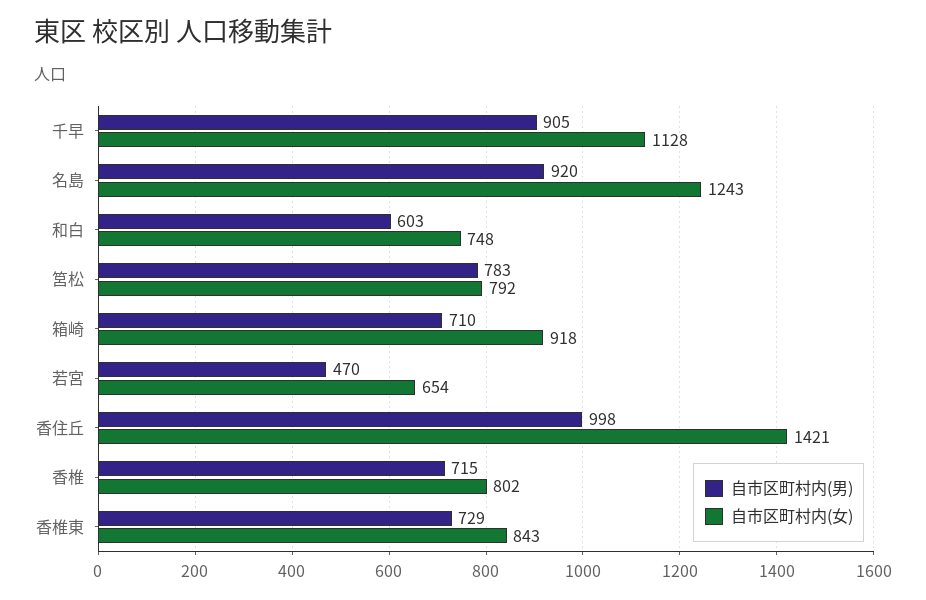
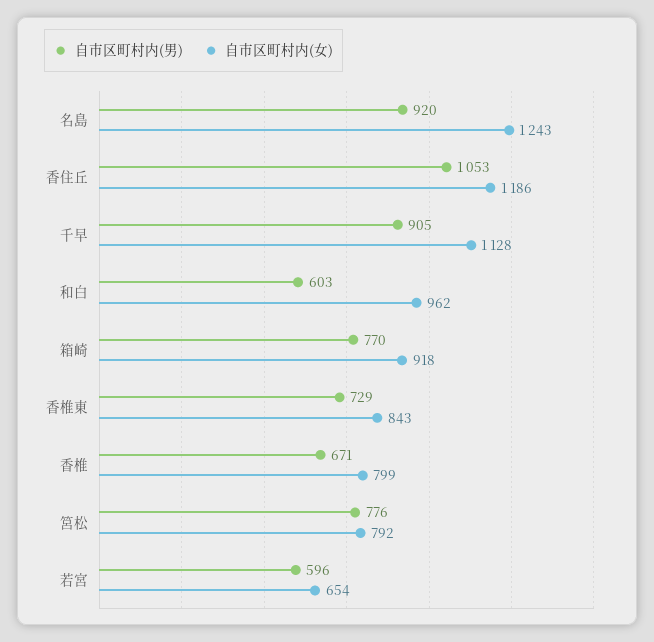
  {
    "自市区町村内(男)": {
      "千早": 905,
      "名島": 920,
      "和白": 603,
-     "筥松": 783,
+     "筥松": 776,
-     "箱崎": 710,
+     "箱崎": 770,
-     "若宮": 470,
+     "若宮": 596,
-     "香住丘": 998,
+     "香住丘": 1053,
-     "香椎": 715,
+     "香椎": 671,
      "香椎東": 729
    },
    "自市区町村内(女)": {
      "千早": 1128,
      "名島": 1243,
-     "和白": 748,
+     "和白": 962,
      "筥松": 792,
      "箱崎": 918,
      "若宮": 654,
-     "香住丘": 1421,
+     "香住丘": 1186,
-     "香椎": 802,
+     "香椎": 799,
      "香椎東": 843
    }
  }

